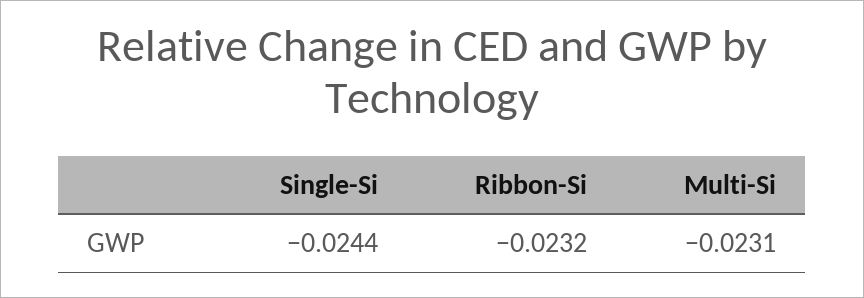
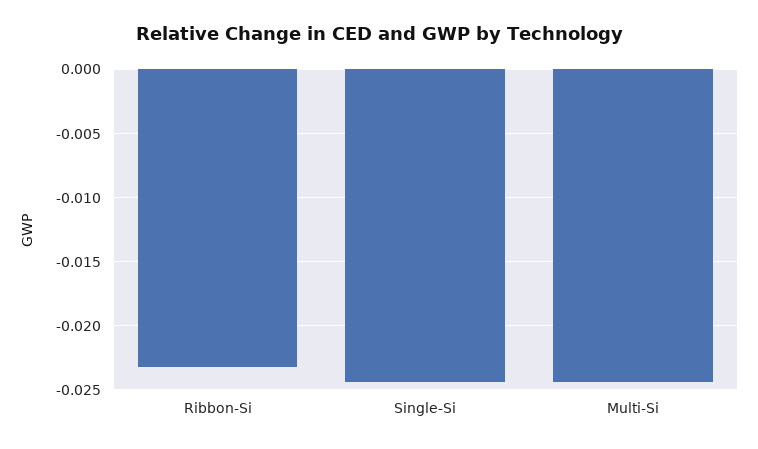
  {
    "Single-Si": -0.0244,
    "Ribbon-Si": -0.0232,
-   "Multi-Si": -0.0231
+   "Multi-Si": -0.0245
  }

